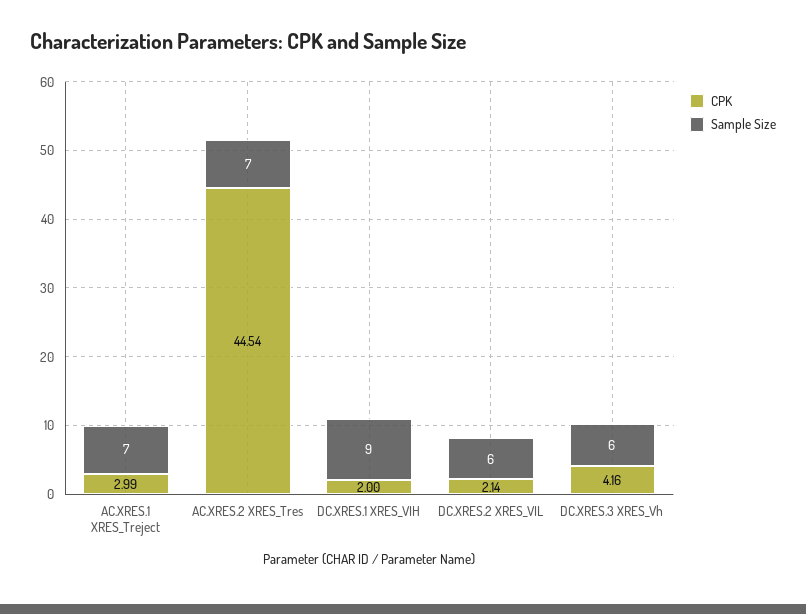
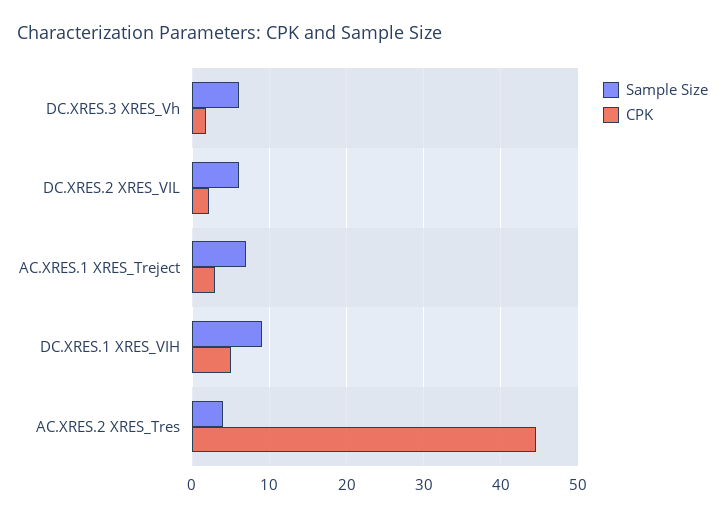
  {
    "CPK": {
      "AC.XRES.1 XRES_Treject": 2.99,
      "AC.XRES.2 XRES_Tres": 44.54,
-     "DC.XRES.1 XRES_VIH": 2,
+     "DC.XRES.1 XRES_VIH": 5,
      "DC.XRES.2 XRES_VIL": 2.14,
-     "DC.XRES.3 XRES_Vh": 4.16
+     "DC.XRES.3 XRES_Vh": 2
    },
    "Sample Size": {
      "AC.XRES.1 XRES_Treject": 7,
-     "AC.XRES.2 XRES_Tres": 7,
+     "AC.XRES.2 XRES_Tres": 4,
      "DC.XRES.1 XRES_VIH": 9,
      "DC.XRES.2 XRES_VIL": 6,
      "DC.XRES.3 XRES_Vh": 6
    }
  }

